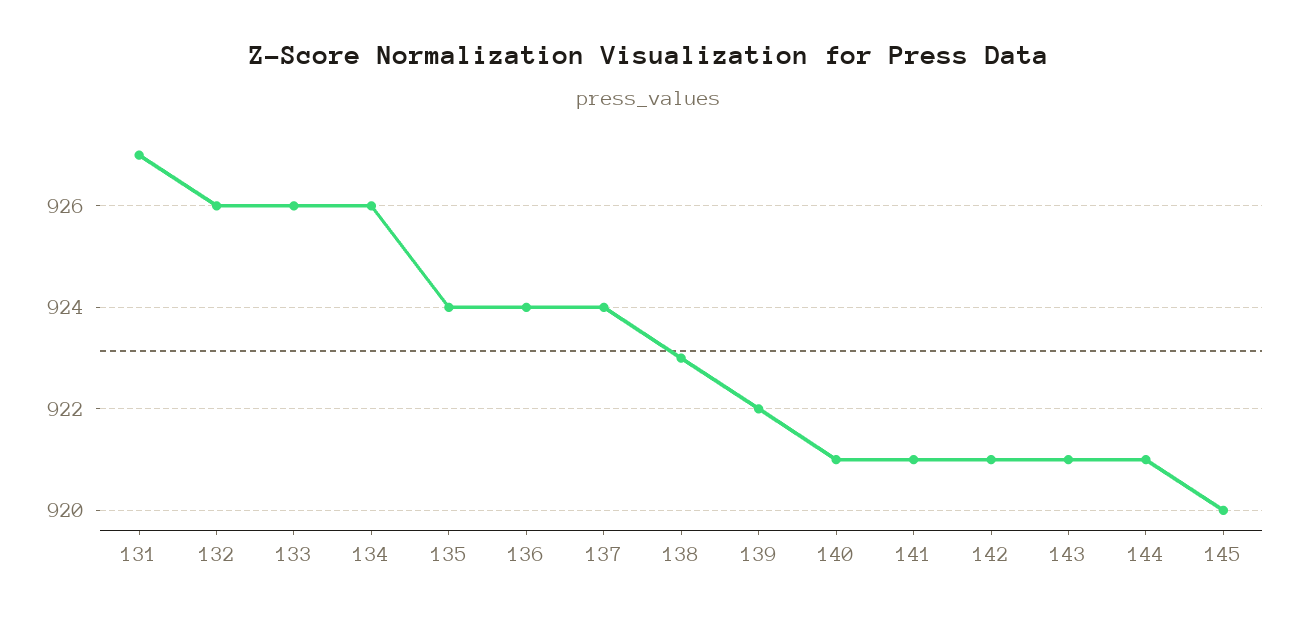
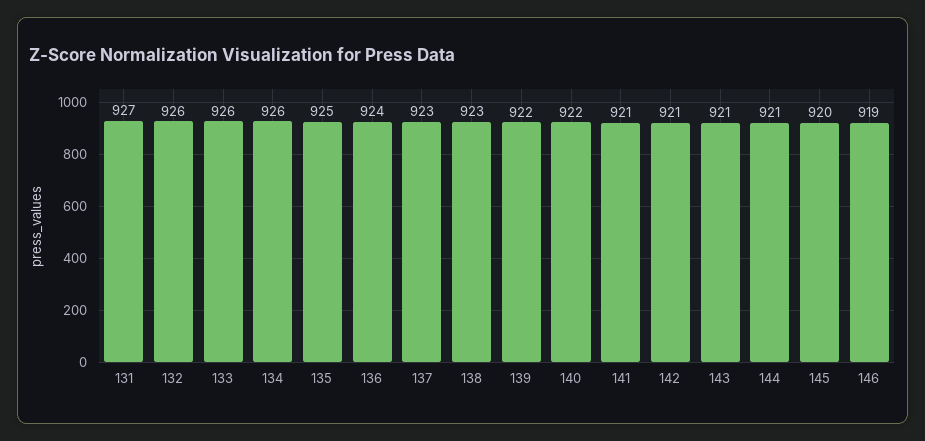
  {
    "131": 927,
    "132": 926,
    "133": 926,
    "134": 926,
-   "135": 924,
+   "135": 925,
    "136": 924,
-   "137": 924,
+   "137": 923,
    "138": 923,
    "139": 922,
-   "140": 921,
+   "140": 922,
    "141": 921,
    "142": 921,
    "143": 921,
    "144": 921,
-   "145": 920
+   "145": 920,
+   "146": 919
  }

